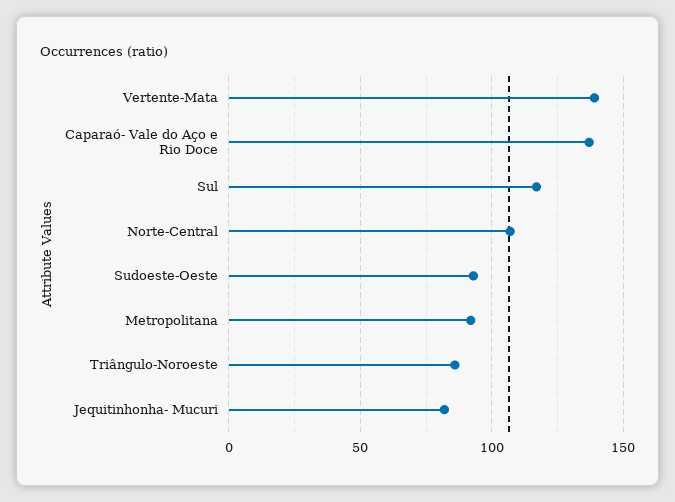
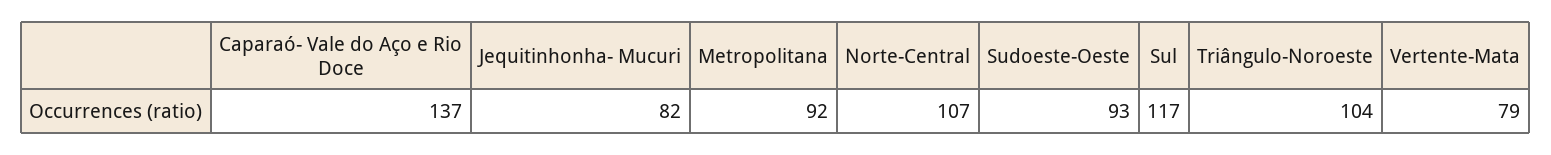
  {
-   "Vertente-Mata": 140,
+   "Vertente-Mata": 79,
    "Caparaó- Vale do Aço e Rio Doce": 137,
    "Sul": 117,
    "Norte-Central": 107,
    "Sudoeste-Oeste": 93,
    "Metropolitana": 92,
-   "Triângulo-Noroeste": 85,
+   "Triângulo-Noroeste": 104,
    "Jequitinhonha- Mucuri": 82
  }

